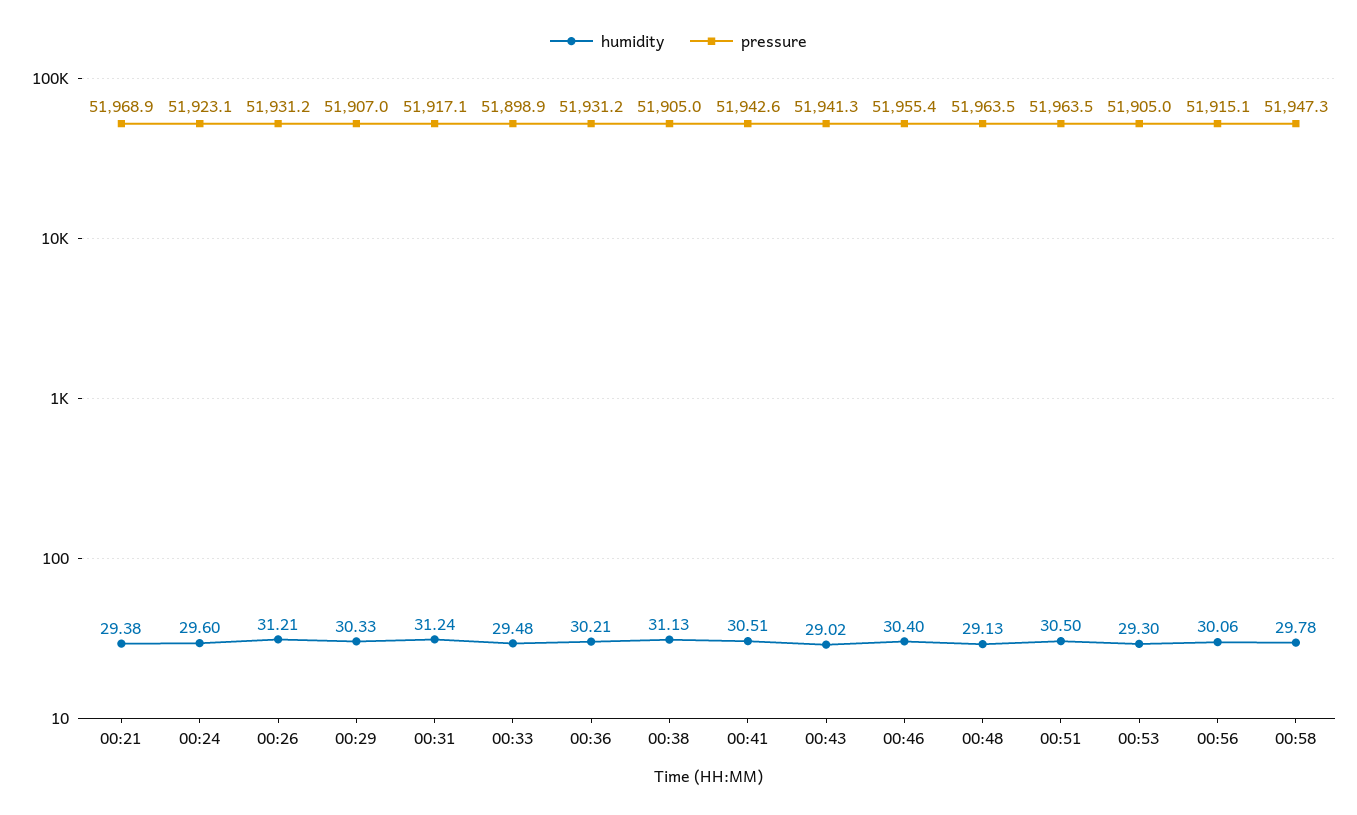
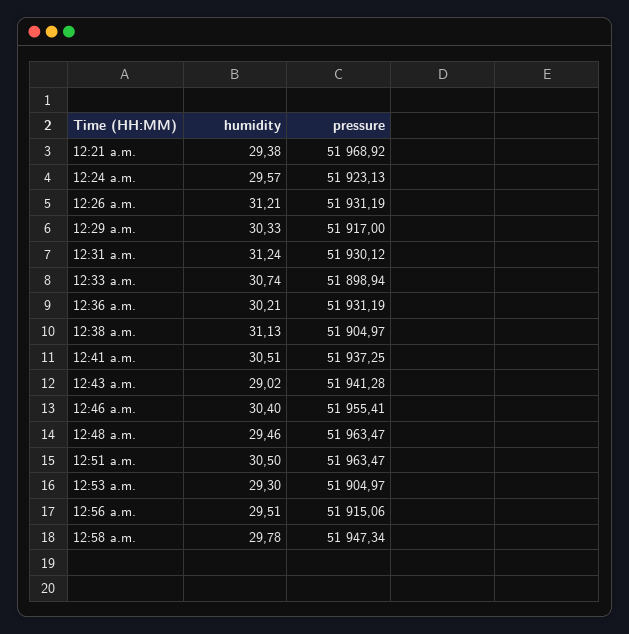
  {
    "humidity": {
      "00:21": 29.38,
-     "00:24": 29.6,
+     "00:24": 29.57,
      "00:26": 31.21,
      "00:29": 30.33,
      "00:31": 31.24,
-     "00:33": 29.48,
+     "00:33": 30.74,
      "00:36": 30.21,
      "00:38": 31.13,
      "00:41": 30.51,
      "00:43": 29.02,
      "00:46": 30.4,
-     "00:48": 29.13,
+     "00:48": 29.46,
      "00:51": 30.5,
      "00:53": 29.3,
-     "00:56": 30.06,
+     "00:56": 29.51,
      "00:58": 29.78
    },
    "pressure": {
      "00:21": 51968.92,
      "00:24": 51923.13,
      "00:26": 51931.19,
-     "00:29": 51907,
+     "00:29": 51917,
-     "00:31": 51917.1,
+     "00:31": 51930.12,
      "00:33": 51898.94,
      "00:36": 51931.19,
      "00:38": 51904.97,
-     "00:41": 51942.6,
+     "00:41": 51937.25,
      "00:43": 51941.28,
      "00:46": 51955.41,
      "00:48": 51963.47,
      "00:51": 51963.47,
      "00:53": 51904.97,
      "00:56": 51915.06,
      "00:58": 51947.34
    }
  }

